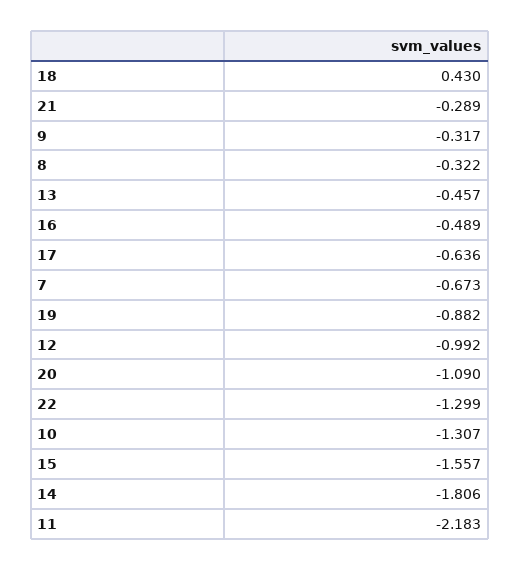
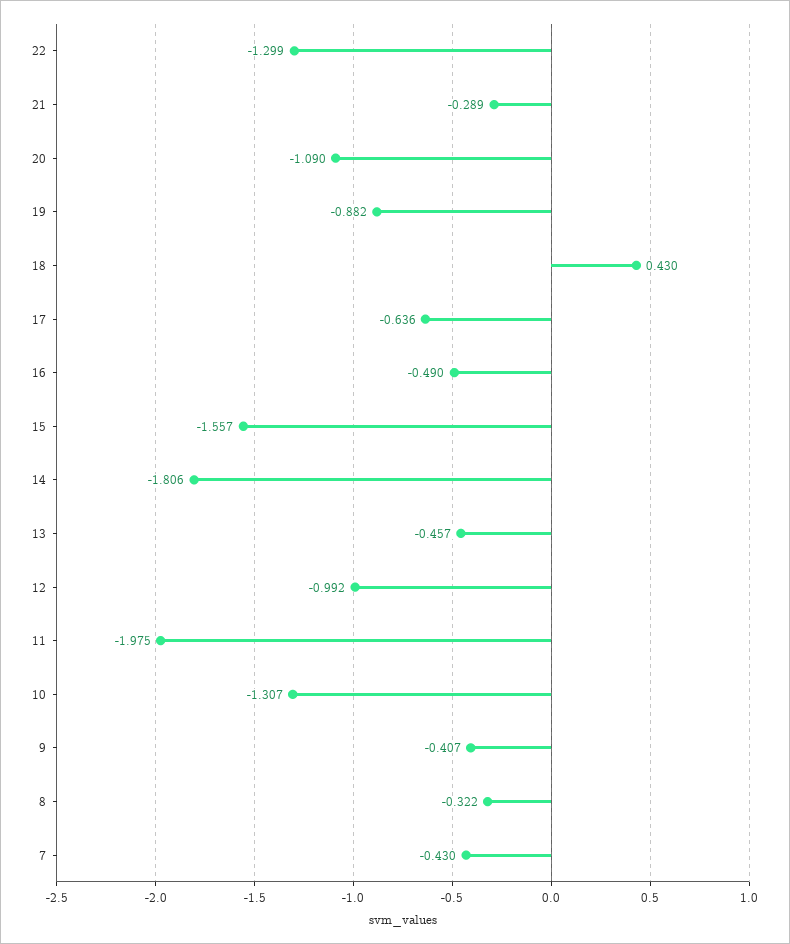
  {
    "18": 0.43,
    "21": -0.289,
-   "9": -0.317,
+   "9": -0.407,
    "8": -0.322,
    "13": -0.457,
-   "16": -0.489,
+   "16": -0.49,
    "17": -0.636,
-   "7": -0.673,
+   "7": -0.43,
    "19": -0.882,
    "12": -0.992,
    "20": -1.09,
    "22": -1.299,
    "10": -1.307,
    "15": -1.557,
    "14": -1.806,
-   "11": -2.183
+   "11": -1.975
  }

